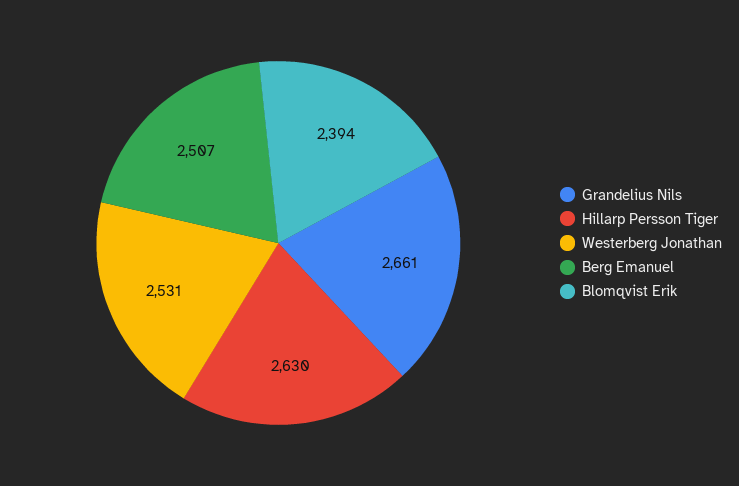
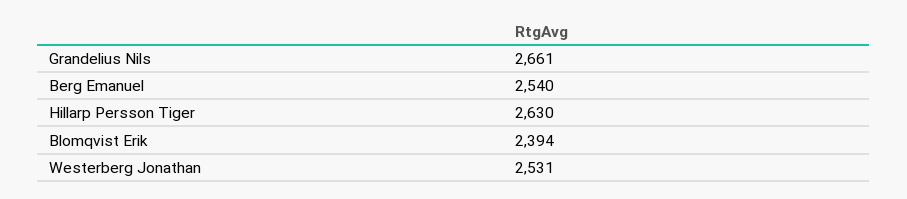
  {
    "Grandelius Nils": 2661,
    "Hillarp Persson Tiger": 2630,
    "Westerberg Jonathan": 2531,
-   "Berg Emanuel": 2507,
+   "Berg Emanuel": 2540,
    "Blomqvist Erik": 2394
  }

